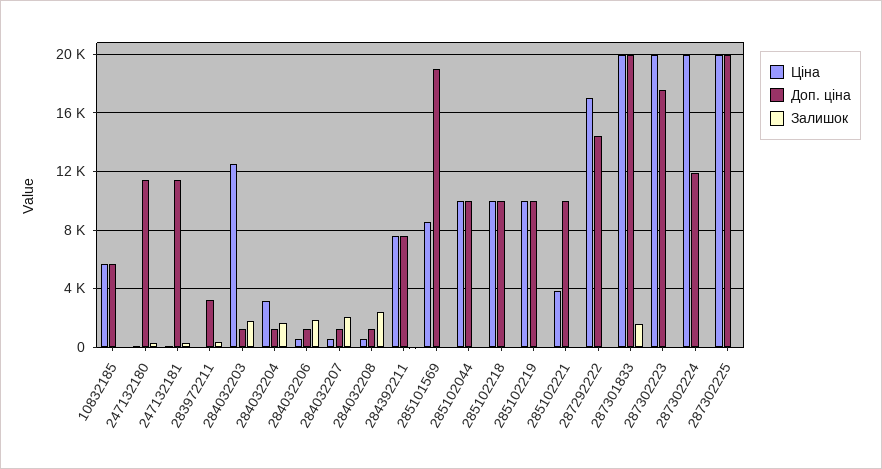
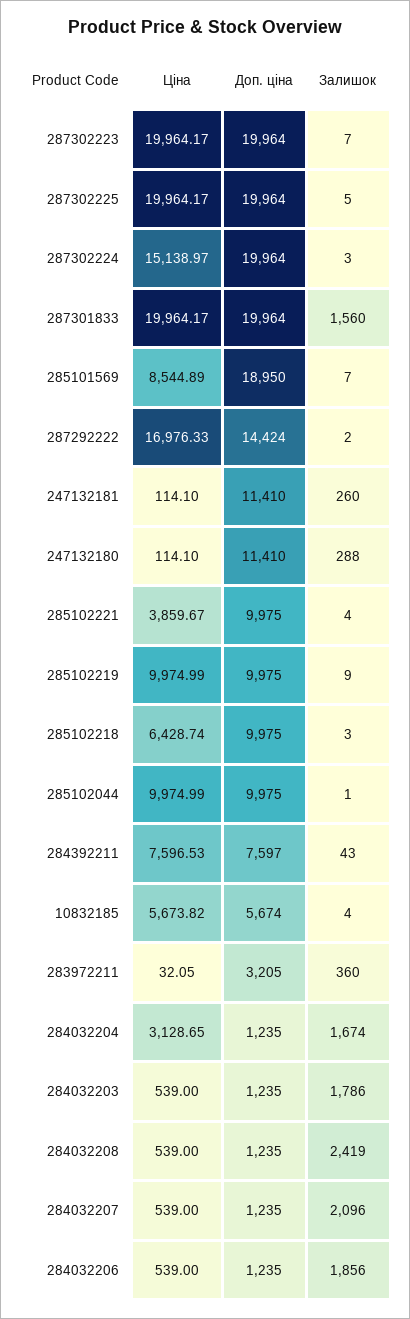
  {
    "Ціна": {
      "10832185": 5673.82,
      "247132180": 114.1,
      "247132181": 114.1,
      "283972211": 32.05,
-     "284032203": 12500,
+     "284032203": 539,
      "284032204": 3128.65,
      "284032206": 539,
      "284032207": 539,
      "284032208": 539,
      "284392211": 7596.53,
      "285101569": 8544.89,
      "285102044": 9974.99,
-     "285102218": 10000,
+     "285102218": 6428.74,
      "285102219": 9974.99,
      "285102221": 3859.67,
      "287292222": 16976.33,
      "287301833": 19964.17,
      "287302223": 19964.17,
-     "287302224": 20000,
+     "287302224": 15138.97,
      "287302225": 19964.17
    },
    "Доп. ціна": {
      "10832185": 5674,
      "247132180": 11410,
      "247132181": 11410,
      "283972211": 3205,
      "284032203": 1235,
      "284032204": 1235,
      "284032206": 1235,
      "284032207": 1235,
      "284032208": 1235,
      "284392211": 7597,
      "285101569": 18950,
      "285102044": 9975,
      "285102218": 9975,
      "285102219": 9975,
      "285102221": 9975,
      "287292222": 14424,
      "287301833": 19964,
-     "287302223": 17500,
+     "287302223": 19964,
-     "287302224": 12000,
+     "287302224": 19964,
      "287302225": 19964
    },
    "Залишок": {
      "10832185": 4,
      "247132180": 288,
      "247132181": 260,
      "283972211": 360,
      "284032203": 1786,
      "284032204": 1674,
      "284032206": 1856,
      "284032207": 2096,
      "284032208": 2419,
      "284392211": 43,
      "285101569": 7,
      "285102044": 1,
      "285102218": 3,
      "285102219": 9,
      "285102221": 4,
      "287292222": 2,
      "287301833": 1560,
      "287302223": 7,
      "287302224": 3,
      "287302225": 5
    }
  }

